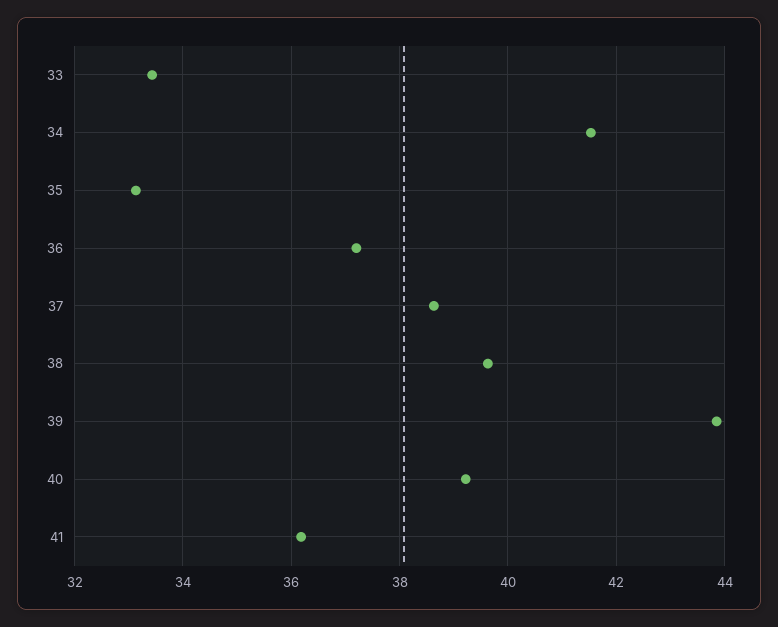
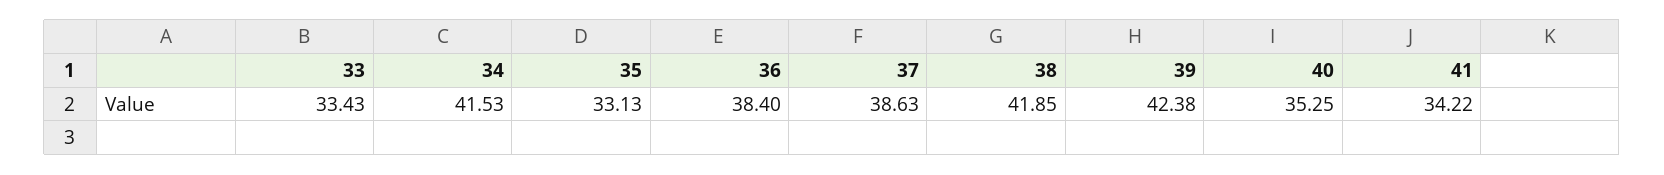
  {
    "33": 33.43,
    "34": 41.53,
    "35": 33.13,
-   "36": 37.2,
+   "36": 38.4,
    "37": 38.63,
-   "38": 39.6,
+   "38": 41.85,
-   "39": 43.8,
+   "39": 42.38,
-   "40": 39.2,
+   "40": 35.25,
-   "41": 36.2
+   "41": 34.22
  }

